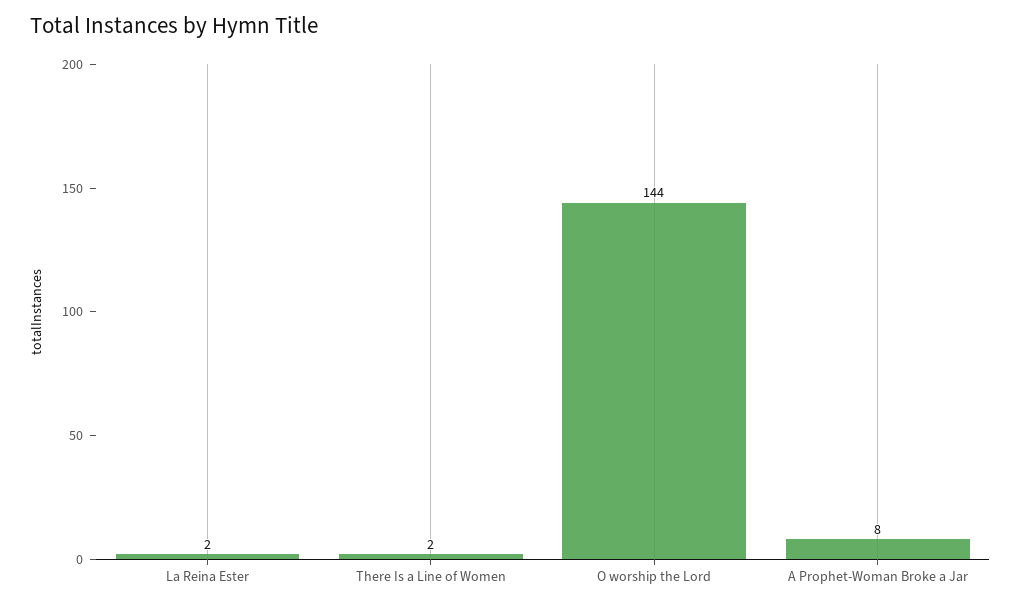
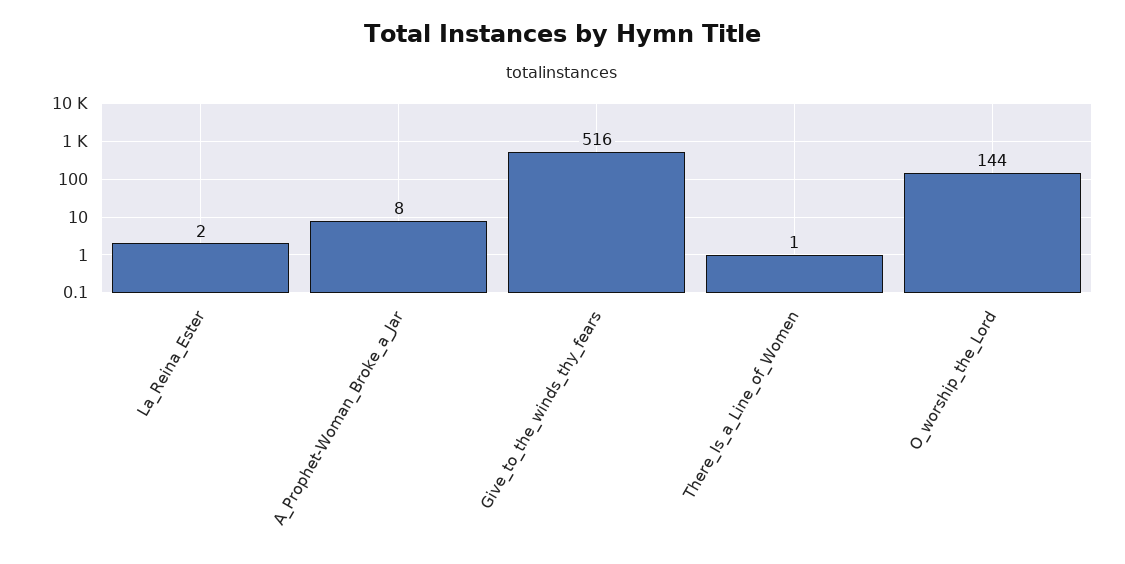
  {
    "La Reina Ester": 2,
-   "There Is a Line of Women": 2,
+   "There Is a Line of Women": 1,
    "O worship the Lord": 144,
-   "A Prophet-Woman Broke a Jar": 8
+   "A Prophet-Woman Broke a Jar": 8,
+   "Give_to_the_winds_thy_fears": 516
  }

